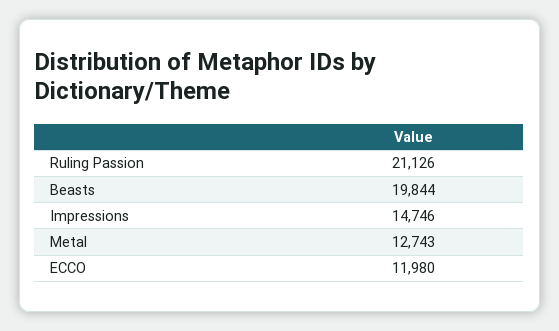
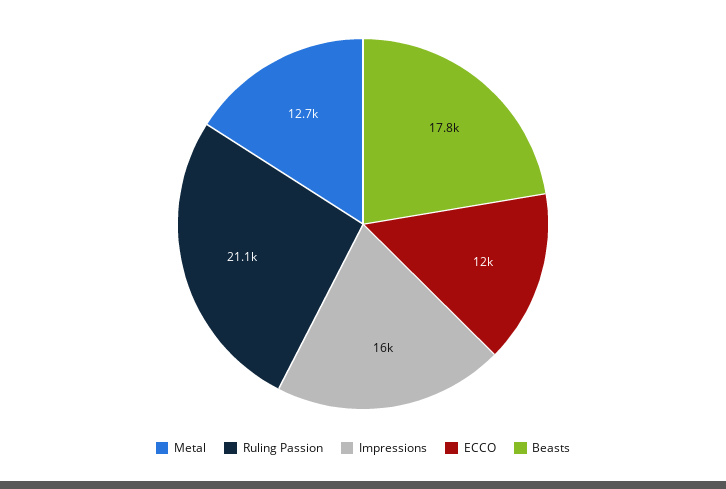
  {
    "Ruling Passion": 21126,
-   "Beasts": 19844,
+   "Beasts": 17800,
-   "Impressions": 14746,
+   "Impressions": 16000,
    "Metal": 12743,
    "ECCO": 11980
  }

